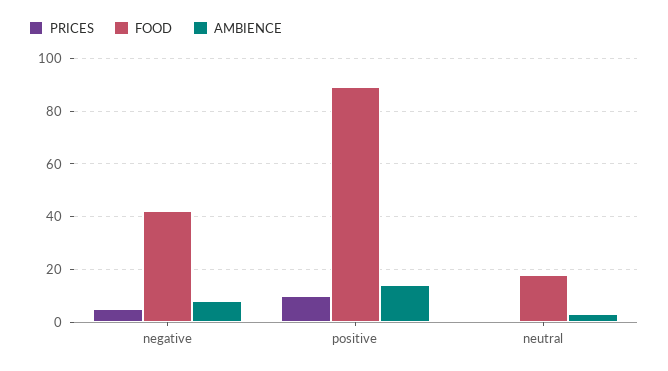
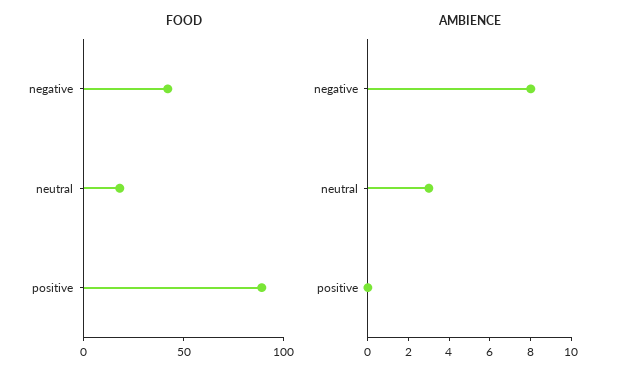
  {
-   "PRICES": {
-     "negative": 5,
-     "positive": 10,
-     "neutral": 0
-   },
    "FOOD": {
      "negative": 40,
      "positive": 90,
      "neutral": 20
    },
    "AMBIENCE": {
      "negative": 8,
-     "positive": 15,
+     "positive": 0,
      "neutral": 3
    }
  }

